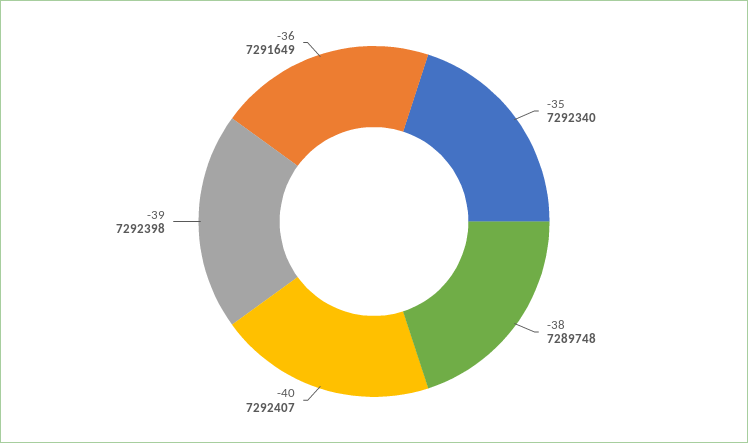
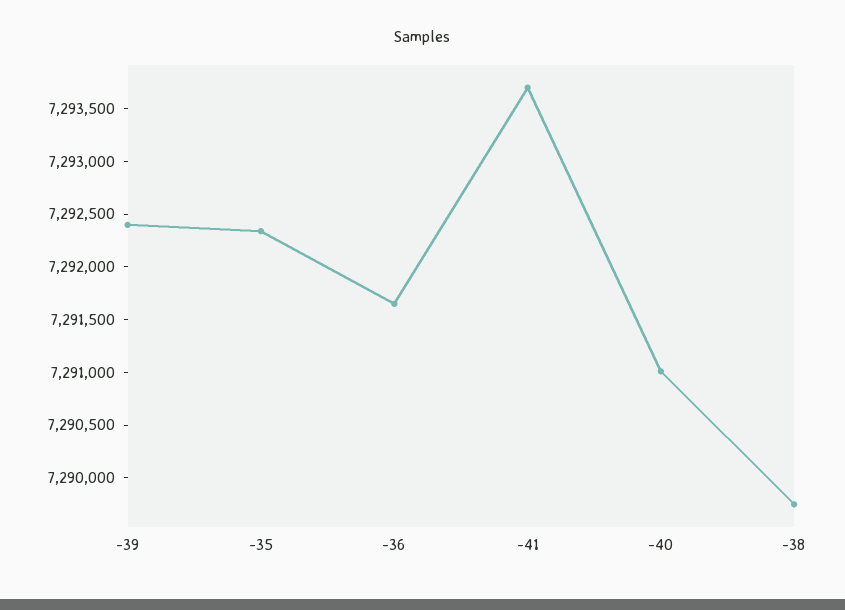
  {
    "-35": 7292340,
    "-38": 7289748,
-   "-40": 7292407,
+   "-40": 7291000,
    "-39": 7292398,
-   "-36": 7291649
+   "-36": 7291649,
+   "-41": 7293700
  }

